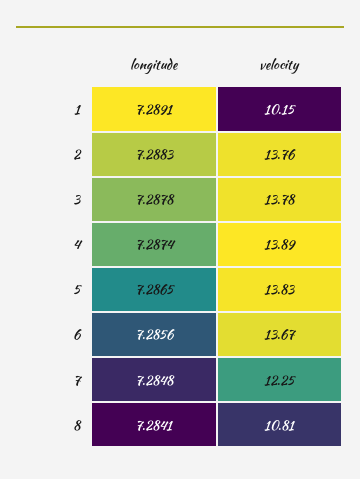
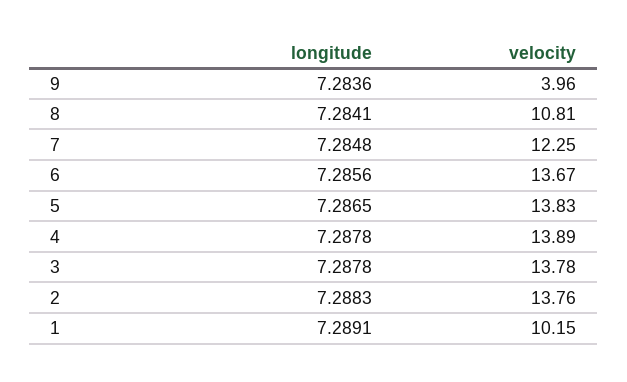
  {
    "longitude": {
      "1": 7.2891,
      "2": 7.2883,
      "3": 7.2878,
-     "4": 7.2874,
+     "4": 7.2878,
      "5": 7.2865,
      "6": 7.2856,
      "7": 7.2848,
-     "8": 7.2841
+     "8": 7.2841,
+     "9": 7.2836
    },
    "velocity": {
      "1": 10.15,
      "2": 13.76,
      "3": 13.78,
      "4": 13.89,
      "5": 13.83,
      "6": 13.67,
      "7": 12.25,
-     "8": 10.81
+     "8": 10.81,
+     "9": 3.96
    }
  }

